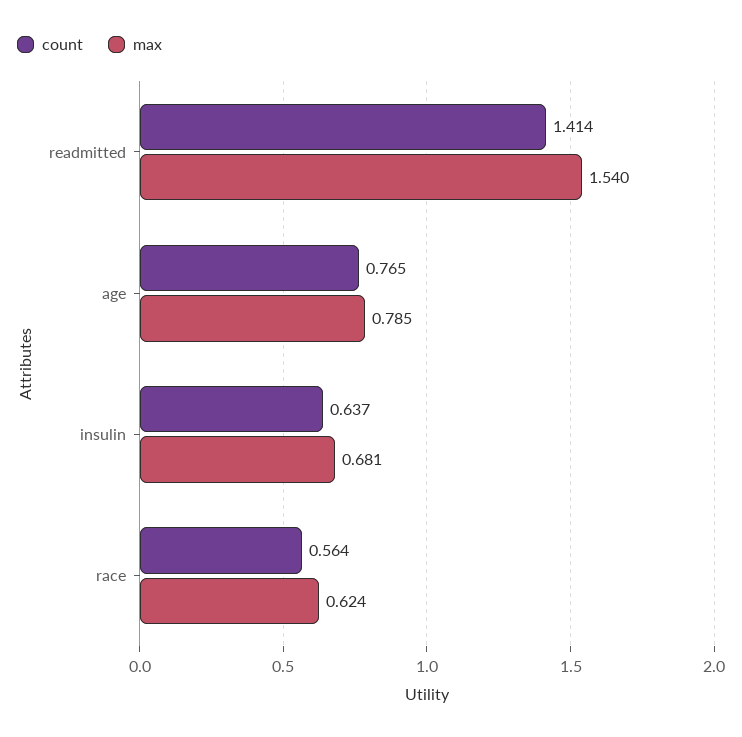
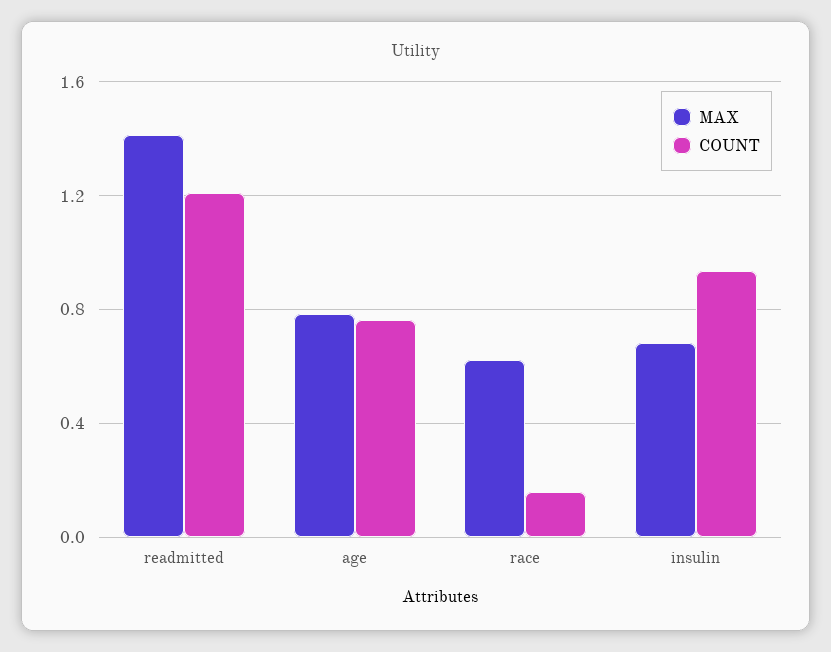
  {
    "count": {
-     "readmitted": 1.414,
+     "readmitted": 1.2,
      "age": 0.765,
-     "insulin": 0.637,
+     "insulin": 0.95,
-     "race": 0.564
+     "race": 0.15
    },
    "max": {
-     "readmitted": 1.54,
+     "readmitted": 1.4,
      "age": 0.785,
      "insulin": 0.681,
      "race": 0.624
    }
  }

